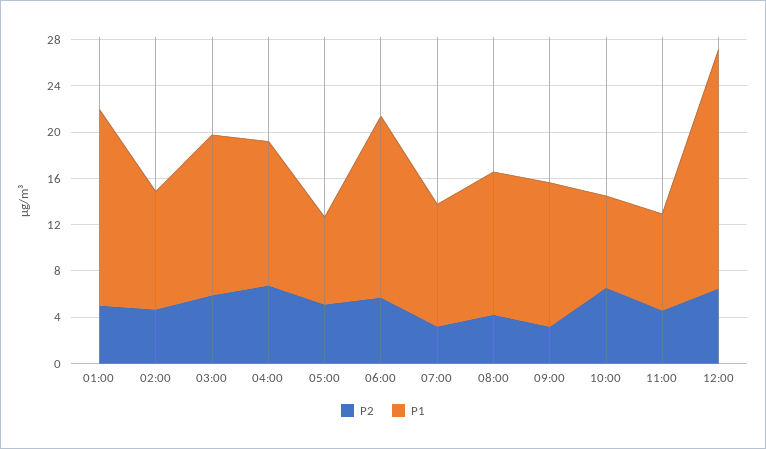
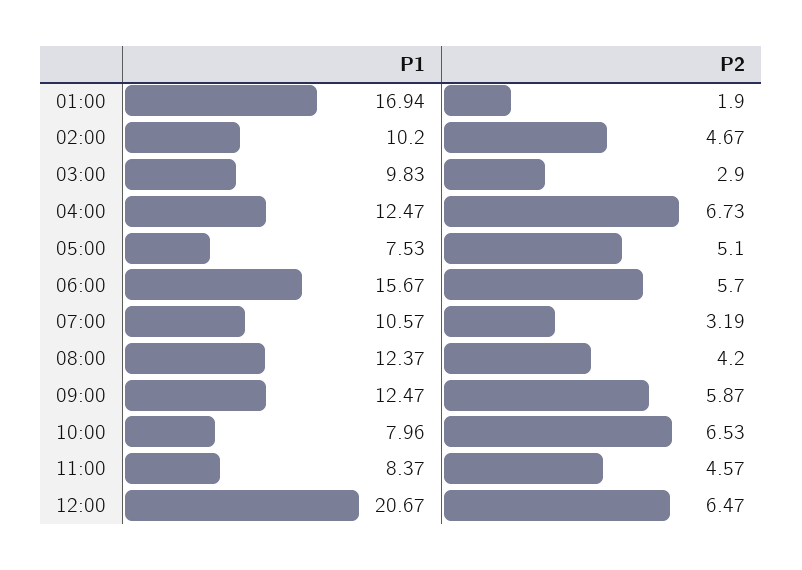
  {
    "P2": {
-     "01:00": 5,
+     "01:00": 1.9,
      "02:00": 4.67,
-     "03:00": 6,
+     "03:00": 2.9,
      "04:00": 6.73,
      "05:00": 5.1,
      "06:00": 5.7,
      "07:00": 3.19,
      "08:00": 4.2,
-     "09:00": 3,
+     "09:00": 5.87,
      "10:00": 6.53,
      "11:00": 4.57,
      "12:00": 6.47
    },
    "P1": {
      "01:00": 16.94,
      "02:00": 10.2,
-     "03:00": 14,
+     "03:00": 9.83,
      "04:00": 12.47,
      "05:00": 7.53,
      "06:00": 15.67,
      "07:00": 10.57,
      "08:00": 12.37,
      "09:00": 12.47,
      "10:00": 7.96,
      "11:00": 8.37,
      "12:00": 20.67
    }
  }

